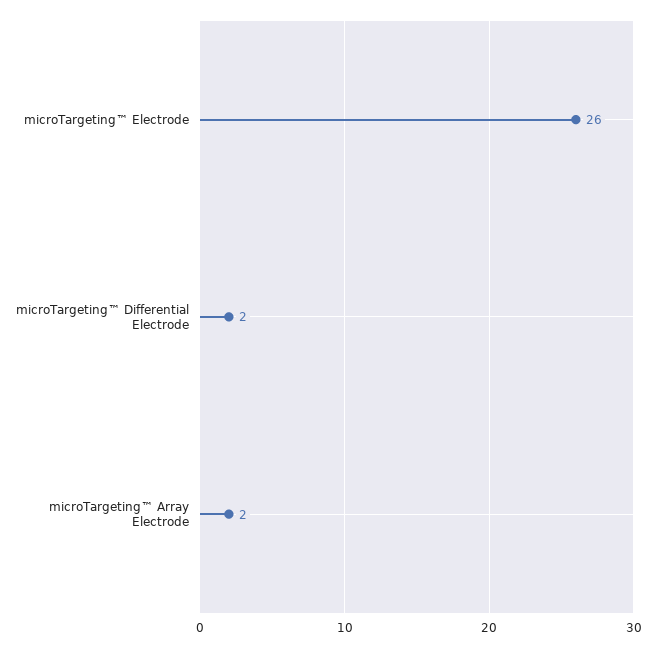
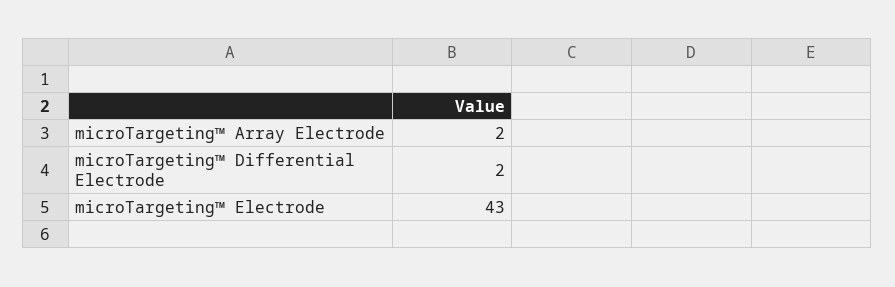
  {
-   "microTargeting™ Electrode": 26,
+   "microTargeting™ Electrode": 43,
    "microTargeting™ Differential Electrode": 2,
    "microTargeting™ Array Electrode": 2
  }

